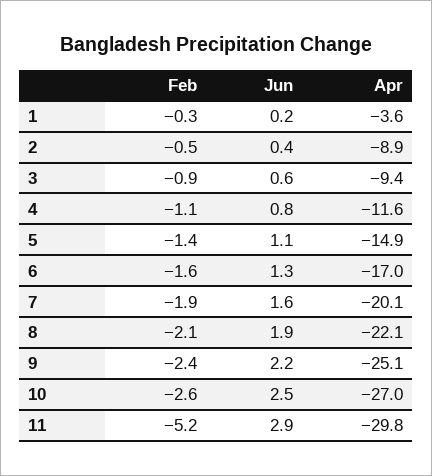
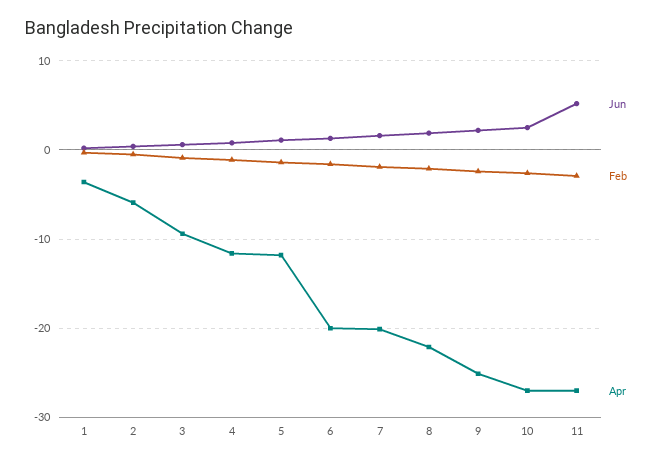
  {
    "Feb": {
      "1": -0.3,
      "2": -0.5,
      "3": -0.9,
      "4": -1.1,
      "5": -1.4,
      "6": -1.6,
      "7": -1.9,
      "8": -2.1,
      "9": -2.4,
      "10": -2.6,
-     "11": -5.2
+     "11": -3
    },
    "Jun": {
      "1": 0.2,
      "2": 0.4,
      "3": 0.6,
      "4": 0.8,
      "5": 1.1,
      "6": 1.3,
      "7": 1.6,
      "8": 1.9,
      "9": 2.2,
      "10": 2.5,
-     "11": 2.9
+     "11": 5
    },
    "Apr": {
      "1": -3.6,
-     "2": -8.9,
+     "2": -6,
      "3": -9.4,
      "4": -11.6,
-     "5": -14.9,
+     "5": -12,
-     "6": -17,
+     "6": -20,
      "7": -20.1,
      "8": -22.1,
      "9": -25.1,
      "10": -27,
-     "11": -29.8
+     "11": -27
    }
  }

